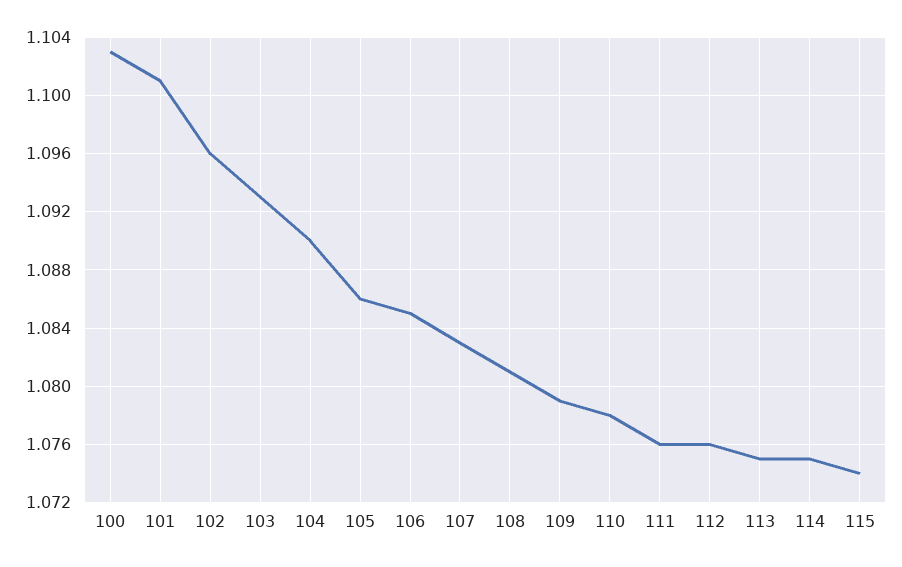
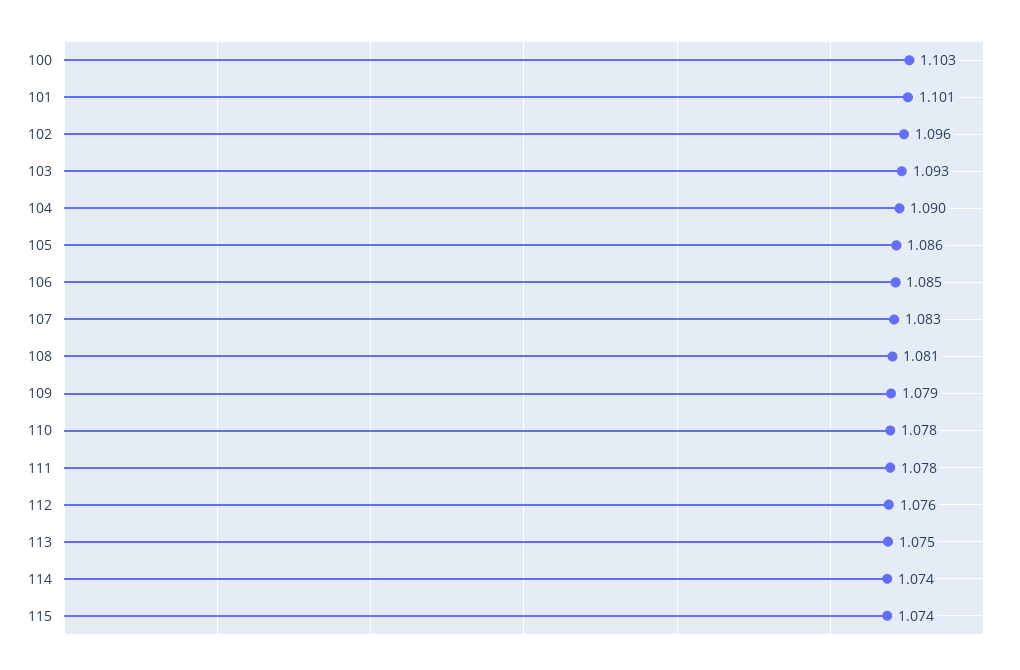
  {
    "100": 1.103,
    "101": 1.101,
    "102": 1.096,
    "103": 1.093,
    "104": 1.09,
    "105": 1.086,
    "106": 1.085,
    "107": 1.083,
    "108": 1.081,
    "109": 1.079,
    "110": 1.078,
-   "111": 1.076,
+   "111": 1.078,
    "112": 1.076,
    "113": 1.075,
-   "114": 1.075,
+   "114": 1.074,
    "115": 1.074
  }

